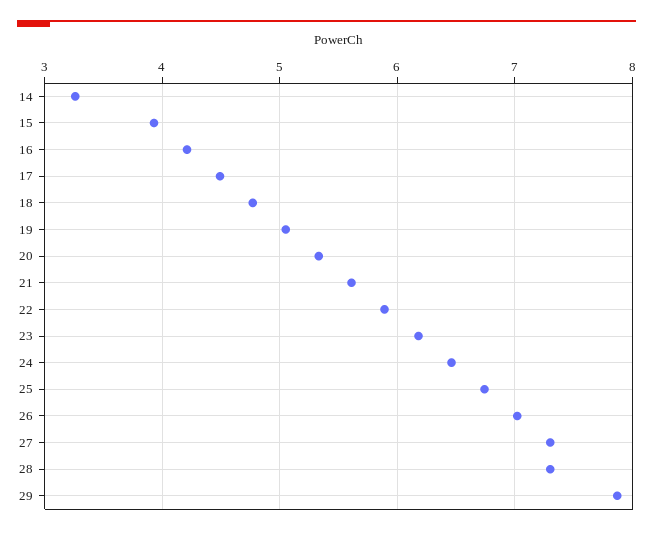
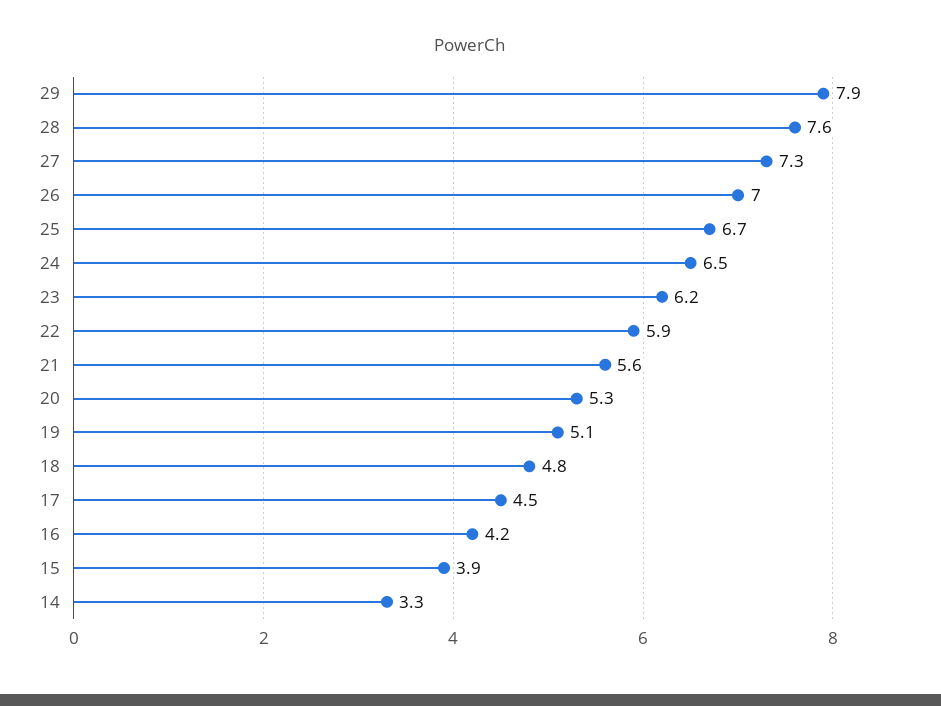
  {
    "14": 3.3,
    "15": 3.9,
    "16": 4.2,
    "17": 4.5,
    "18": 4.8,
    "19": 5.1,
    "20": 5.3,
    "21": 5.6,
    "22": 5.9,
    "23": 6.2,
    "24": 6.5,
    "25": 6.7,
    "26": 7,
    "27": 7.3,
-   "28": 7.3,
+   "28": 7.6,
    "29": 7.9
  }

